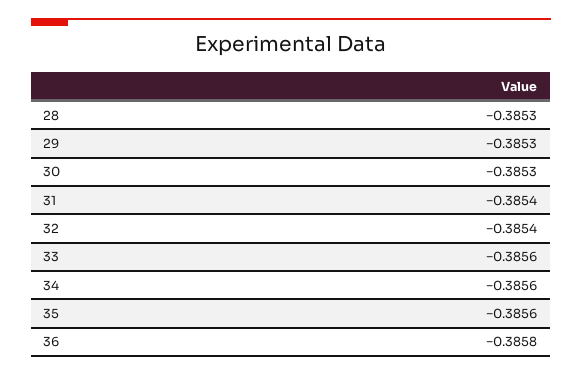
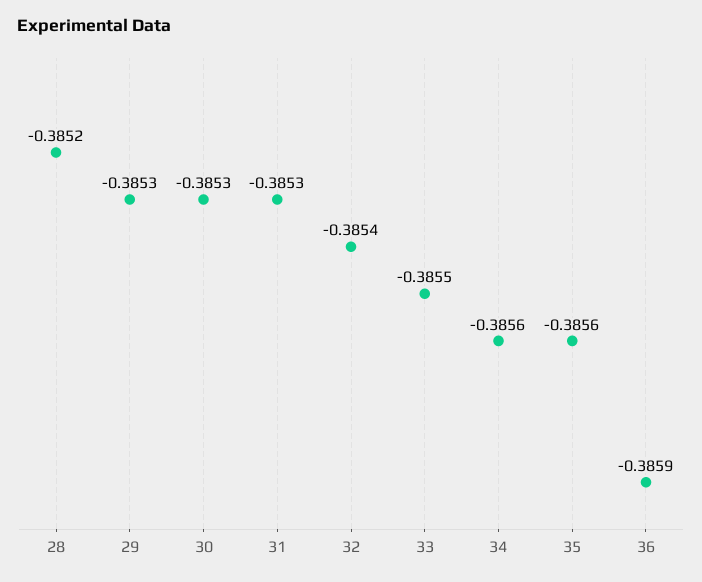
  {
-   "28": -0.3853,
+   "28": -0.3852,
    "29": -0.3853,
    "30": -0.3853,
-   "31": -0.3854,
+   "31": -0.3853,
    "32": -0.3854,
-   "33": -0.3856,
+   "33": -0.3855,
    "34": -0.3856,
    "35": -0.3856,
-   "36": -0.3858
+   "36": -0.3859
  }

